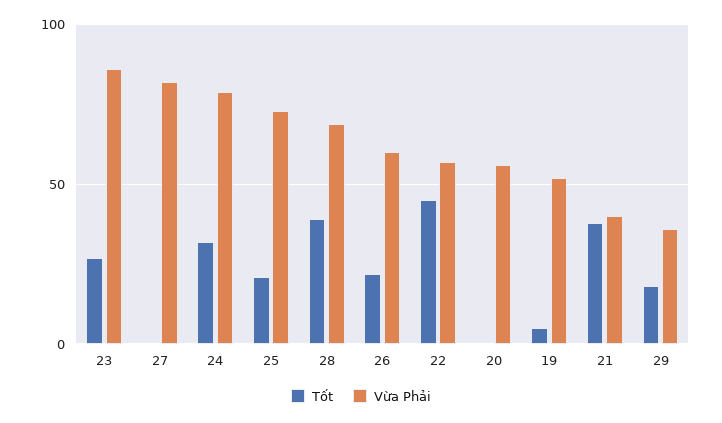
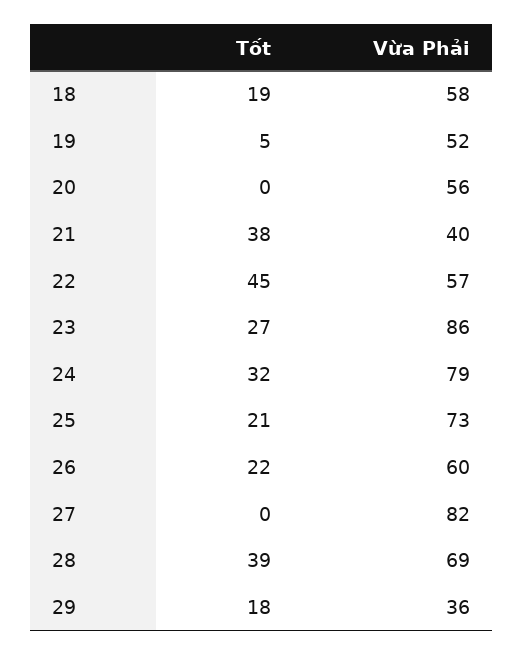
  {
    "Tốt": {
      "23": 27,
      "27": 0,
      "24": 32,
      "25": 21,
      "28": 39,
      "26": 22,
      "22": 45,
      "20": 0,
      "19": 5,
      "21": 38,
-     "29": 18
+     "29": 18,
+     "18": 19
    },
    "Vừa Phải": {
      "23": 86,
      "27": 82,
      "24": 79,
      "25": 73,
      "28": 69,
      "26": 60,
      "22": 57,
      "20": 56,
      "19": 52,
      "21": 40,
-     "29": 36
+     "29": 36,
+     "18": 58
    }
  }

